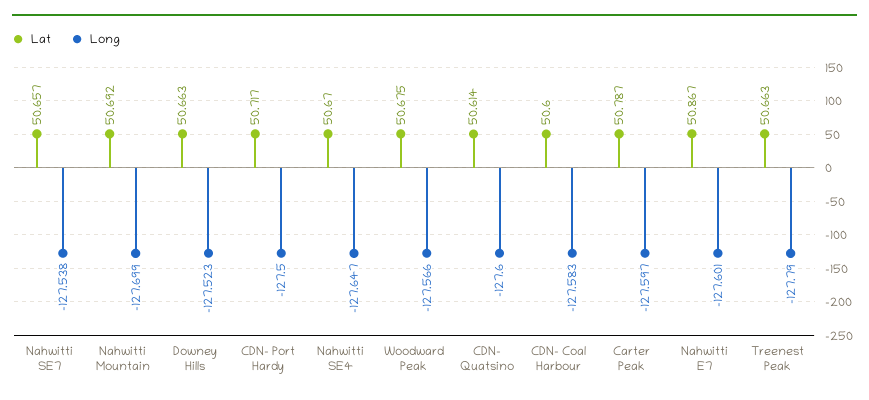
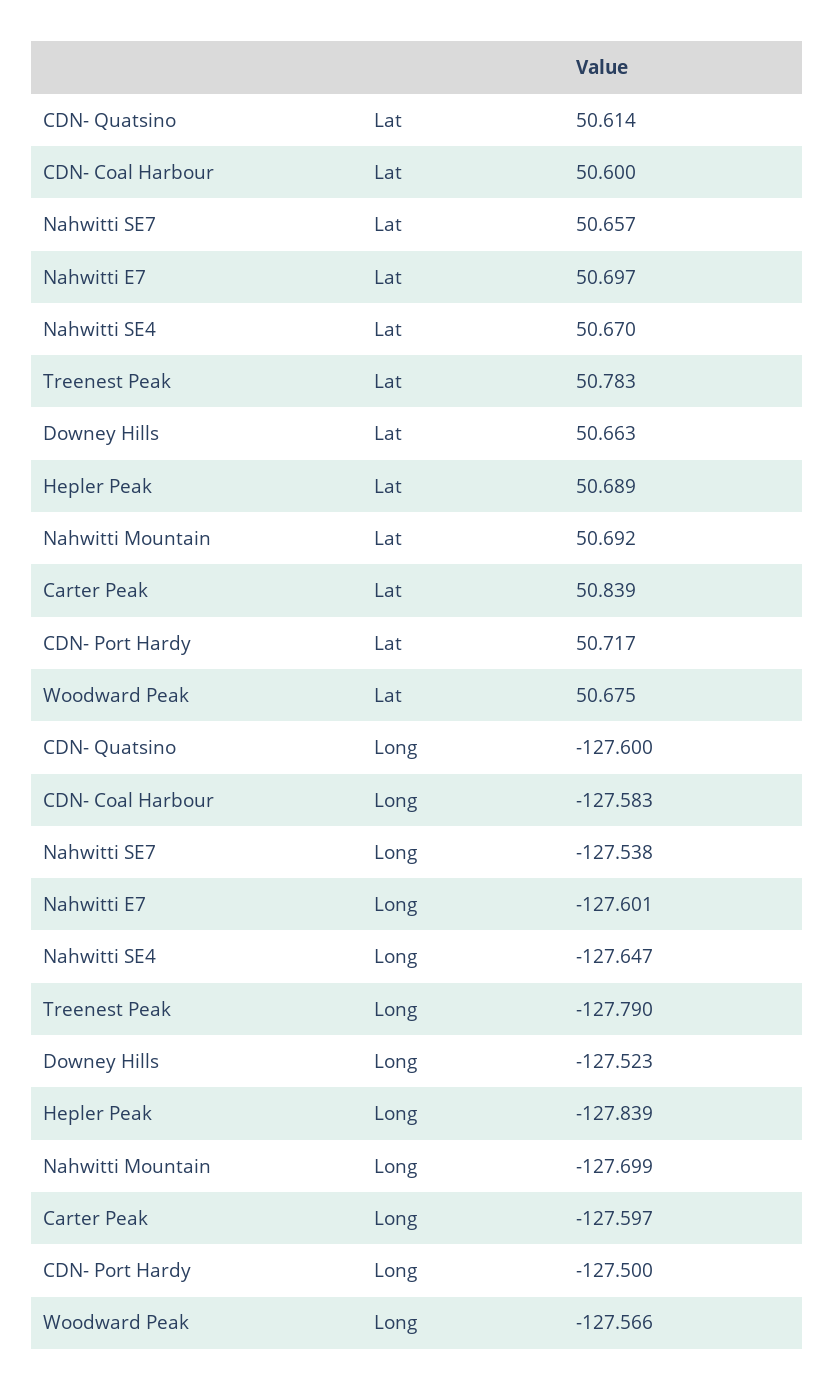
  {
    "Lat": {
      "Nahwitti SE7": 50.657,
      "Nahwitti Mountain": 50.692,
      "Downey Hills": 50.663,
      "CDN- Port Hardy": 50.717,
      "Nahwitti SE4": 50.67,
      "Woodward Peak": 50.675,
      "CDN- Quatsino": 50.614,
      "CDN- Coal Harbour": 50.6,
-     "Carter Peak": 50.787,
+     "Carter Peak": 50.839,
-     "Nahwitti E7": 50.867,
+     "Nahwitti E7": 50.697,
-     "Treenest Peak": 50.663
+     "Treenest Peak": 50.783,
+     "Hepler Peak": 50.689
    },
    "Long": {
      "Nahwitti SE7": -127.538,
      "Nahwitti Mountain": -127.699,
      "Downey Hills": -127.523,
      "CDN- Port Hardy": -127.5,
      "Nahwitti SE4": -127.647,
      "Woodward Peak": -127.566,
      "CDN- Quatsino": -127.6,
      "CDN- Coal Harbour": -127.583,
      "Carter Peak": -127.597,
      "Nahwitti E7": -127.601,
-     "Treenest Peak": -127.79
+     "Treenest Peak": -127.79,
+     "Hepler Peak": -127.839
    }
  }

